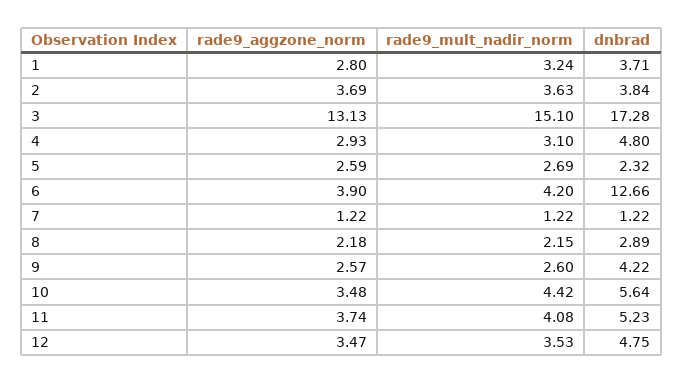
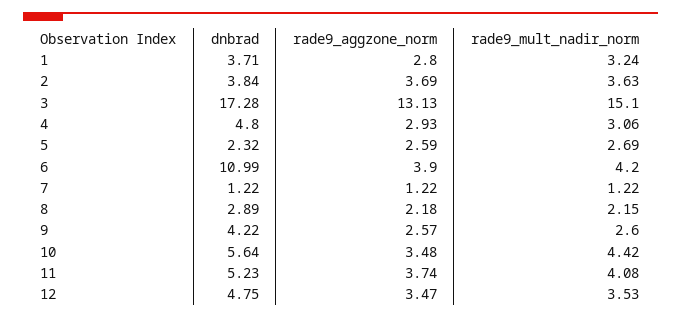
  {
    "rade9_aggzone_norm": {
      "1": 2.8,
      "2": 3.69,
      "3": 13.13,
      "4": 2.93,
      "5": 2.59,
      "6": 3.9,
      "7": 1.22,
      "8": 2.18,
      "9": 2.57,
      "10": 3.48,
      "11": 3.74,
      "12": 3.47
    },
    "rade9_mult_nadir_norm": {
      "1": 3.24,
      "2": 3.63,
      "3": 15.1,
-     "4": 3.1,
+     "4": 3.06,
      "5": 2.69,
      "6": 4.2,
      "7": 1.22,
      "8": 2.15,
      "9": 2.6,
      "10": 4.42,
      "11": 4.08,
      "12": 3.53
    },
    "dnbrad": {
      "1": 3.71,
      "2": 3.84,
      "3": 17.28,
      "4": 4.8,
      "5": 2.32,
-     "6": 12.66,
+     "6": 10.99,
      "7": 1.22,
      "8": 2.89,
      "9": 4.22,
      "10": 5.64,
      "11": 5.23,
      "12": 4.75
    }
  }

